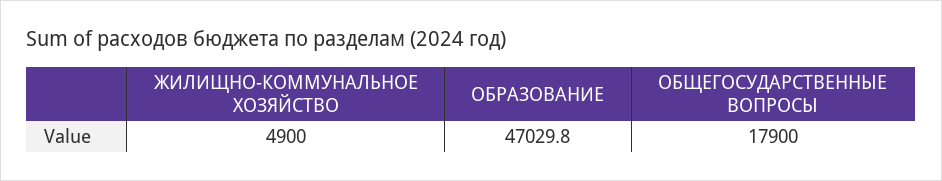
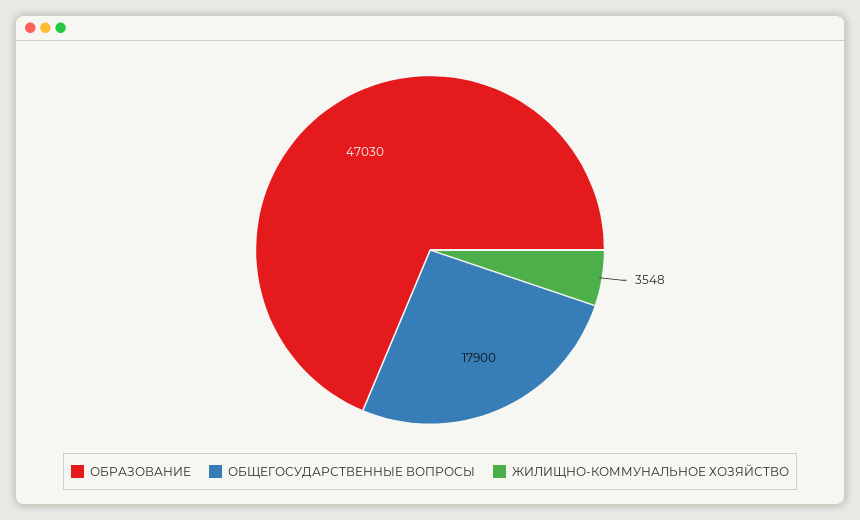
  {
-   "ЖИЛИЩНО-КОММУНАЛЬНОЕ ХОЗЯЙСТВО": 4900,
+   "ЖИЛИЩНО-КОММУНАЛЬНОЕ ХОЗЯЙСТВО": 3548,
    "ОБРАЗОВАНИЕ": 47029.8,
    "ОБЩЕГОСУДАРСТВЕННЫЕ ВОПРОСЫ": 17900
  }

